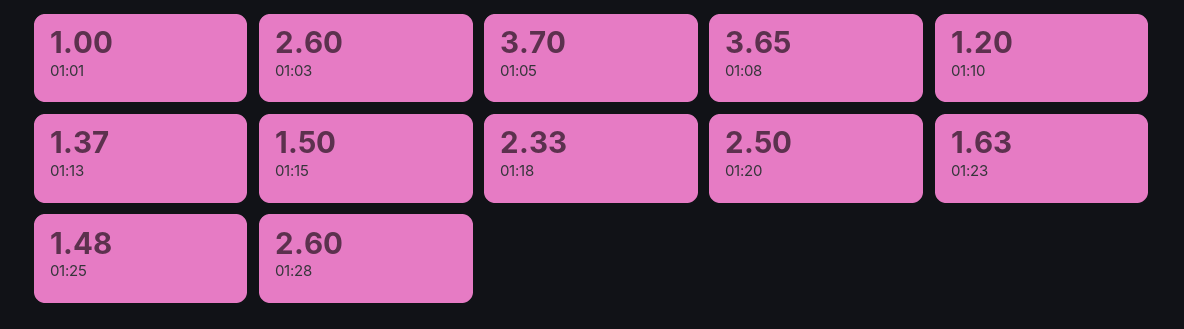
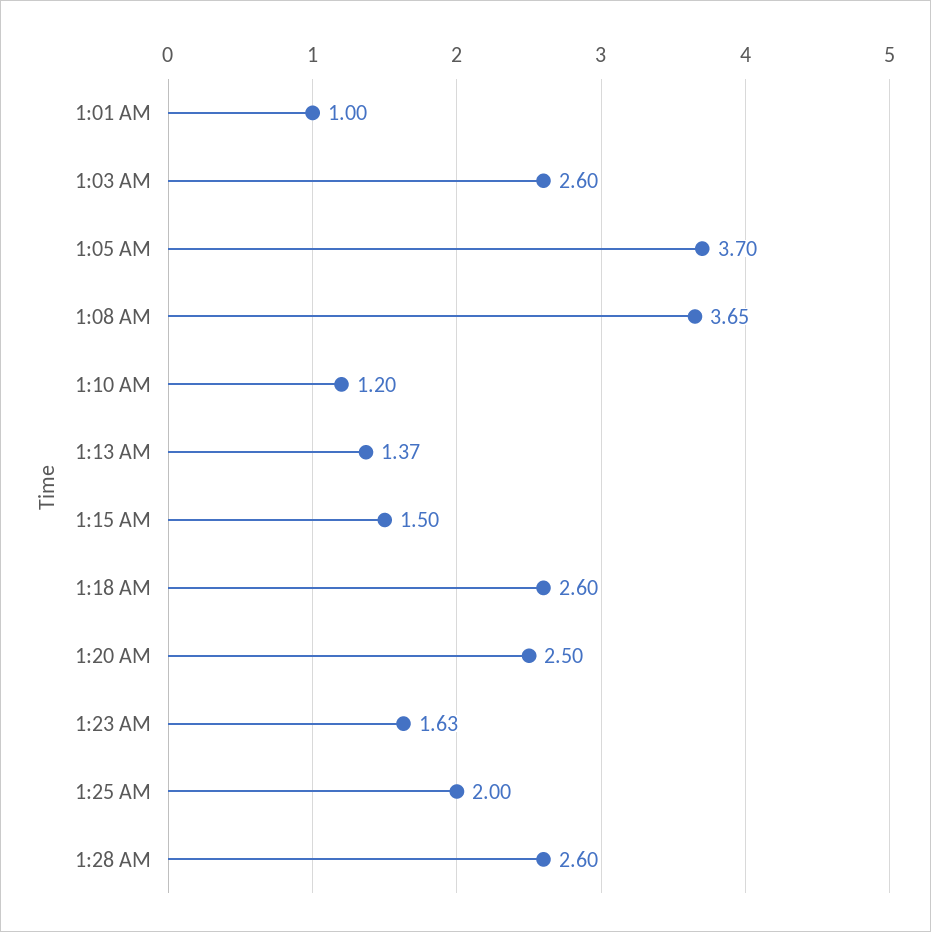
  {
    "01:01": 1,
    "01:03": 2.6,
    "01:05": 3.7,
    "01:08": 3.65,
    "01:10": 1.2,
    "01:13": 1.37,
    "01:15": 1.5,
-   "01:18": 2.33,
+   "01:18": 2.6,
    "01:20": 2.5,
    "01:23": 1.63,
-   "01:25": 1.48,
+   "01:25": 2,
    "01:28": 2.6
  }

